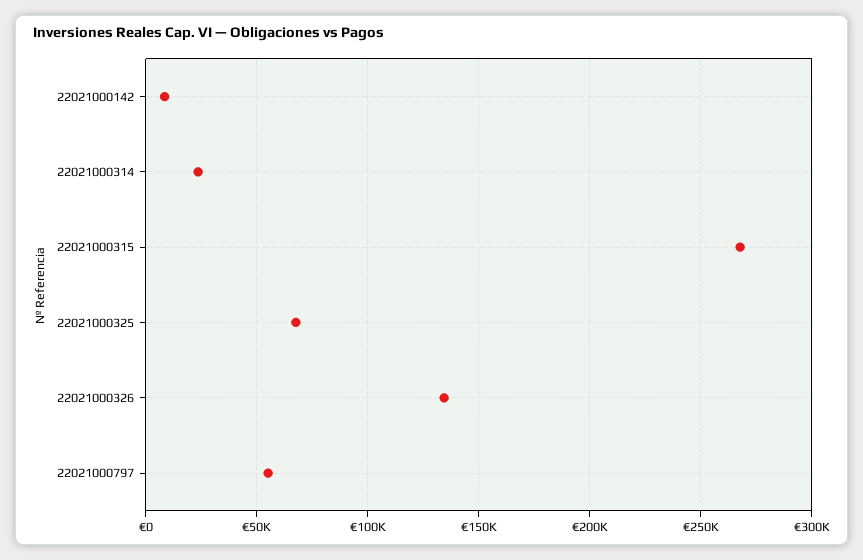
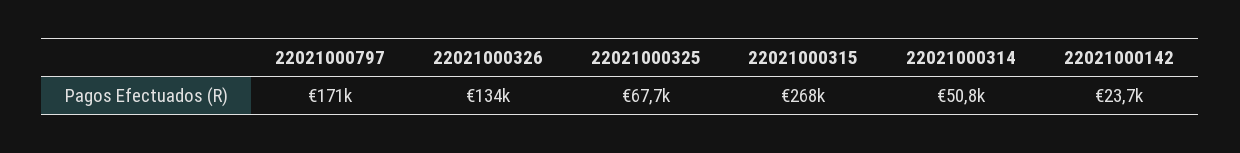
  {
-   "22021000142": 10000,
+   "22021000142": 23700,
-   "22021000314": 25000,
+   "22021000314": 50800,
    "22021000315": 268000,
    "22021000325": 67700,
    "22021000326": 134000,
-   "22021000797": 55000
+   "22021000797": 171000
  }

